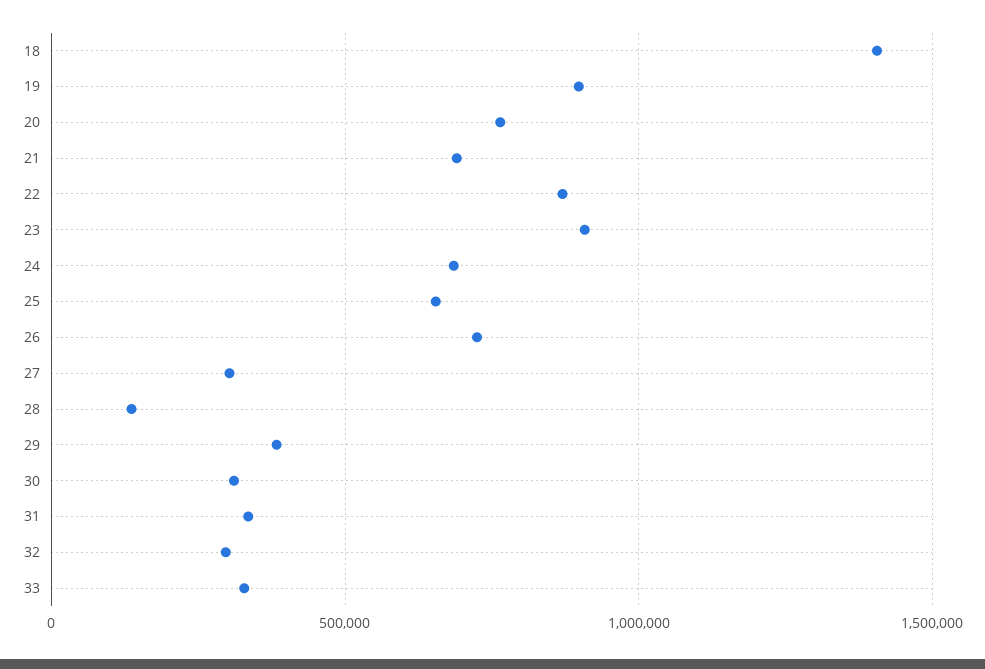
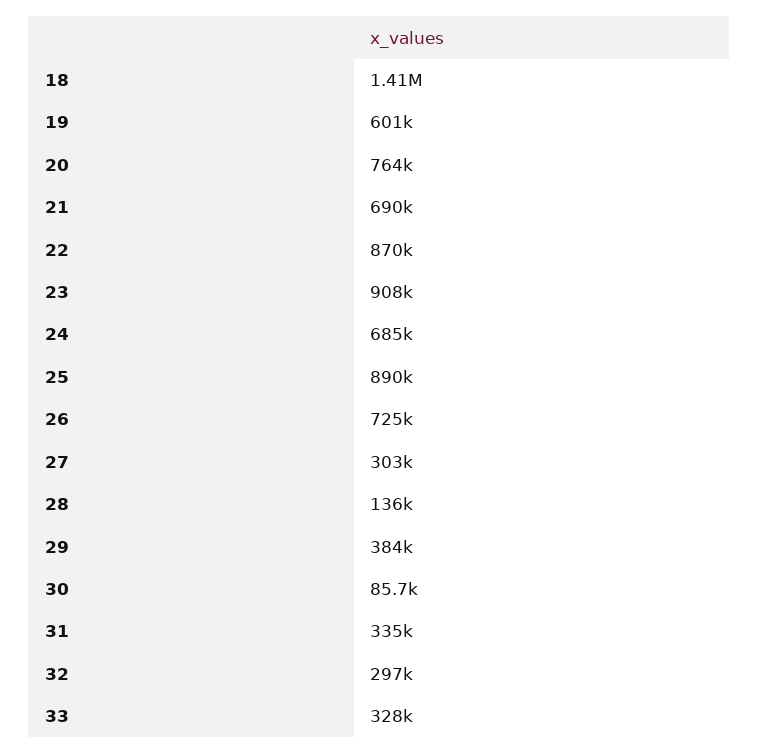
  {
    "18": 1410000,
-   "19": 900000,
+   "19": 601000,
    "20": 764000,
    "21": 690000,
    "22": 870000,
    "23": 908000,
    "24": 685000,
-   "25": 650000,
+   "25": 890000,
    "26": 725000,
    "27": 303000,
    "28": 136000,
    "29": 384000,
-   "30": 300000,
+   "30": 85700,
    "31": 335000,
    "32": 297000,
    "33": 328000
  }

